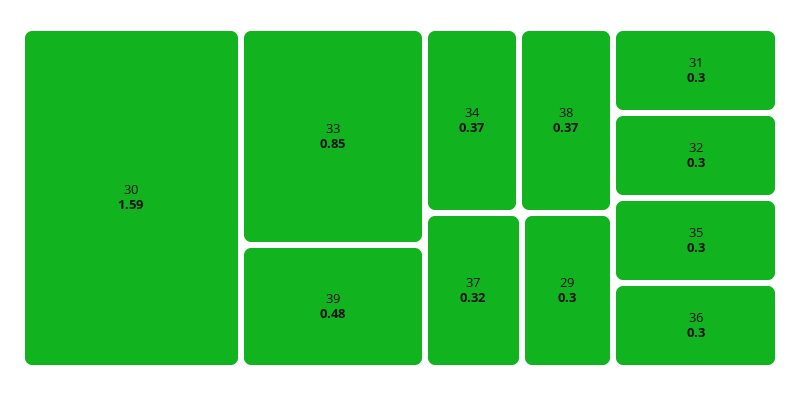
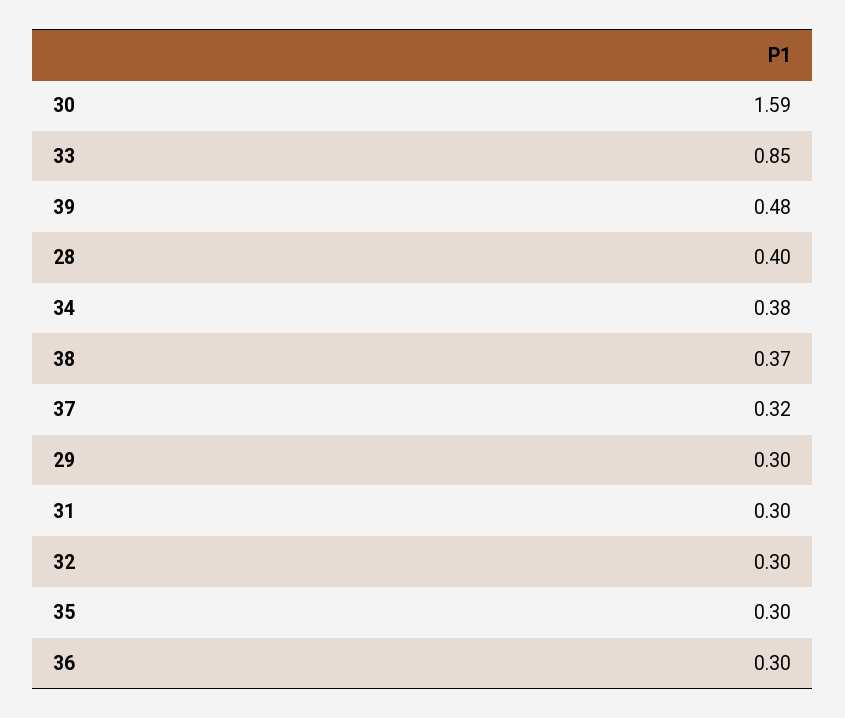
  {
    "30": 1.59,
    "33": 0.85,
    "39": 0.48,
-   "34": 0.37,
+   "34": 0.38,
    "38": 0.37,
    "37": 0.32,
    "29": 0.3,
    "31": 0.3,
    "32": 0.3,
    "35": 0.3,
-   "36": 0.3
+   "36": 0.3,
+   "28": 0.4
  }

